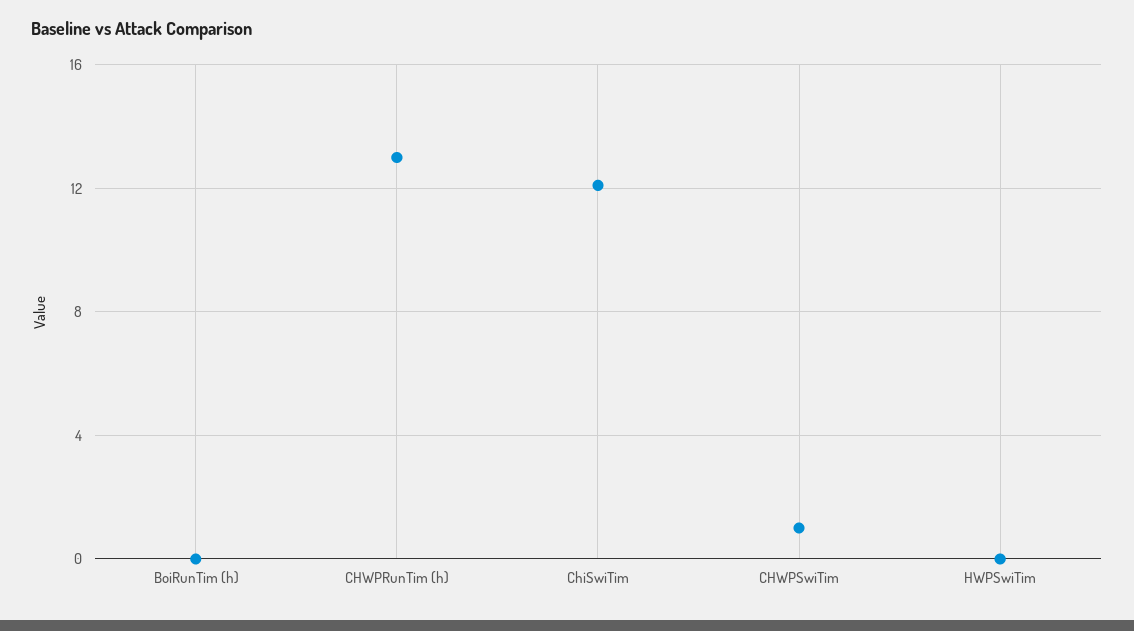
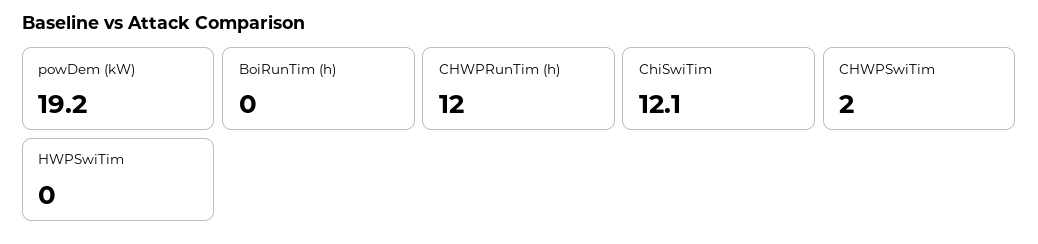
  {
    "BoiRunTim (h)": 0,
-   "CHWPRunTim (h)": 13,
+   "CHWPRunTim (h)": 12,
    "ChiSwiTim": 12.1,
-   "CHWPSwiTim": 1,
+   "CHWPSwiTim": 2,
-   "HWPSwiTim": 0
+   "HWPSwiTim": 0,
+   "powDem (kW)": 19.2
  }

